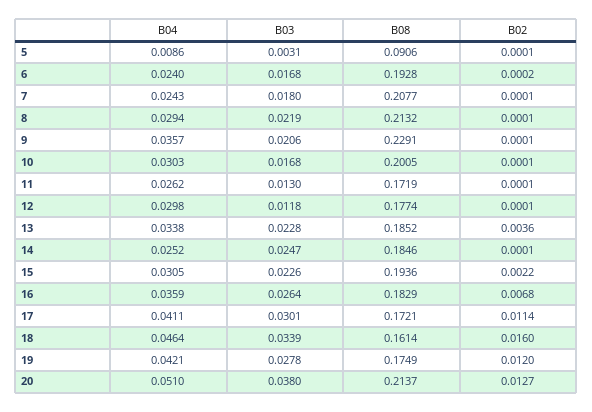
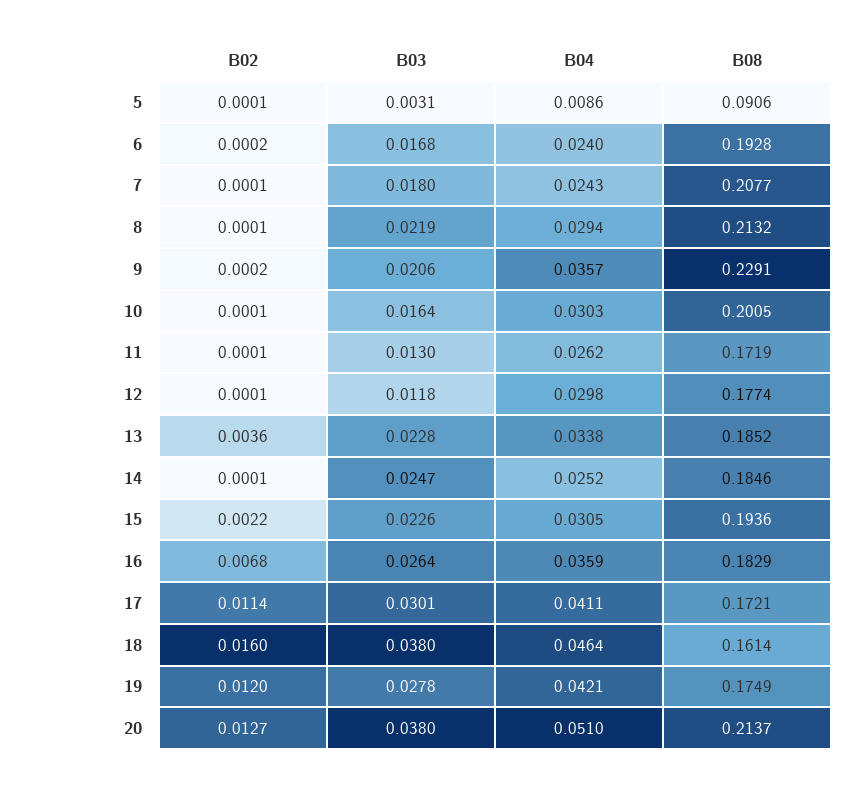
  {
    "B04": {
      "5": 0.0086,
      "6": 0.024,
      "7": 0.0243,
      "8": 0.0294,
      "9": 0.0357,
      "10": 0.0303,
      "11": 0.0262,
      "12": 0.0298,
      "13": 0.0338,
      "14": 0.0252,
      "15": 0.0305,
      "16": 0.0359,
      "17": 0.0411,
      "18": 0.0464,
      "19": 0.0421,
      "20": 0.051
    },
    "B03": {
      "5": 0.0031,
      "6": 0.0168,
      "7": 0.018,
      "8": 0.0219,
      "9": 0.0206,
-     "10": 0.0168,
+     "10": 0.0164,
      "11": 0.013,
      "12": 0.0118,
      "13": 0.0228,
      "14": 0.0247,
      "15": 0.0226,
      "16": 0.0264,
      "17": 0.0301,
-     "18": 0.0339,
+     "18": 0.038,
      "19": 0.0278,
      "20": 0.038
    },
    "B08": {
      "5": 0.0906,
      "6": 0.1928,
      "7": 0.2077,
      "8": 0.2132,
      "9": 0.2291,
      "10": 0.2005,
      "11": 0.1719,
      "12": 0.1774,
      "13": 0.1852,
      "14": 0.1846,
      "15": 0.1936,
      "16": 0.1829,
      "17": 0.1721,
      "18": 0.1614,
      "19": 0.1749,
      "20": 0.2137
    },
    "B02": {
      "5": 0.0001,
      "6": 0.0002,
      "7": 0.0001,
      "8": 0.0001,
-     "9": 0.0001,
+     "9": 0.0002,
      "10": 0.0001,
      "11": 0.0001,
      "12": 0.0001,
      "13": 0.0036,
      "14": 0.0001,
      "15": 0.0022,
      "16": 0.0068,
      "17": 0.0114,
      "18": 0.016,
      "19": 0.012,
      "20": 0.0127
    }
  }

